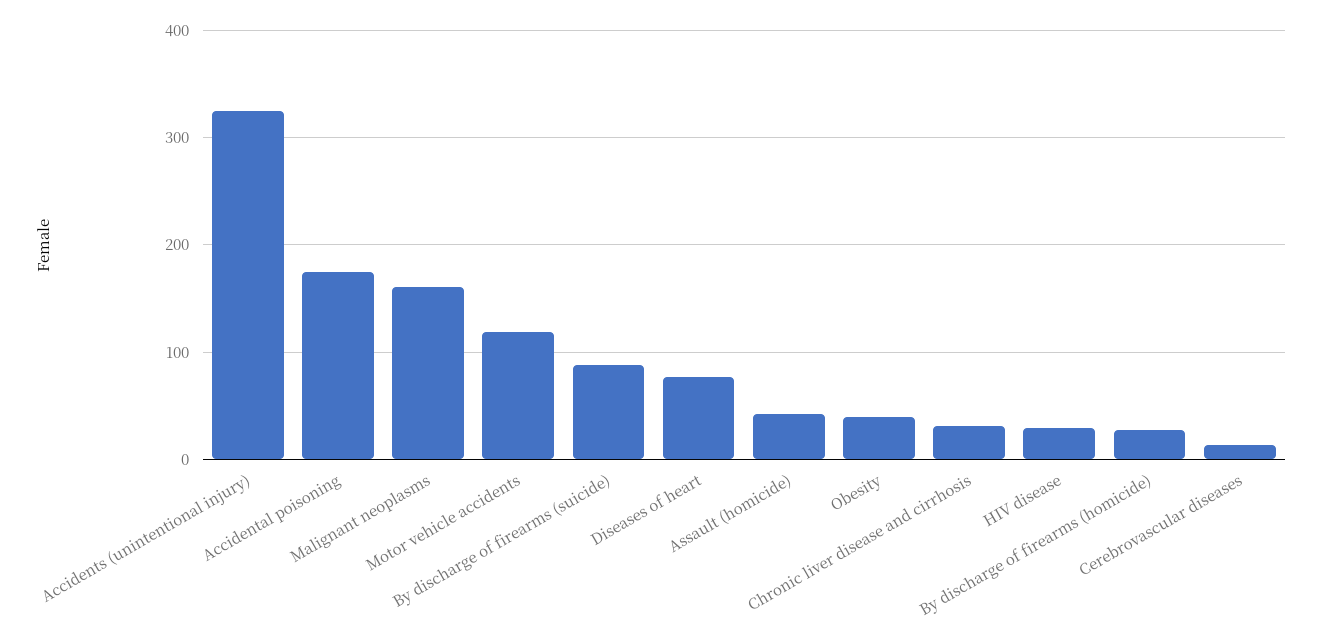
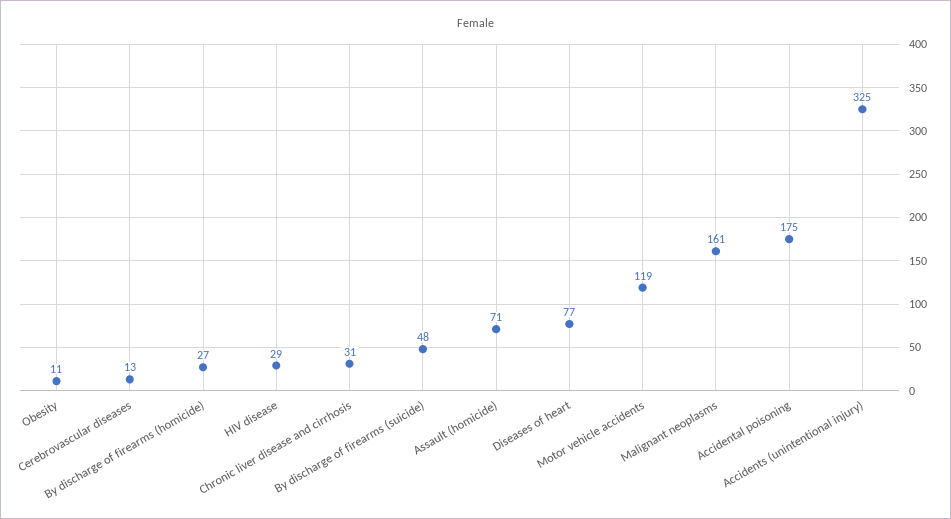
  {
    "Accidents (unintentional injury)": 325,
    "Accidental poisoning": 175,
    "Malignant neoplasms": 161,
    "Motor vehicle accidents": 119,
-   "By discharge of firearms (suicide)": 90,
+   "By discharge of firearms (suicide)": 48,
    "Diseases of heart": 77,
-   "Assault (homicide)": 40,
+   "Assault (homicide)": 71,
-   "Obesity": 40,
+   "Obesity": 11,
    "Chronic liver disease and cirrhosis": 31,
    "HIV disease": 29,
    "By discharge of firearms (homicide)": 27,
    "Cerebrovascular diseases": 13
  }

